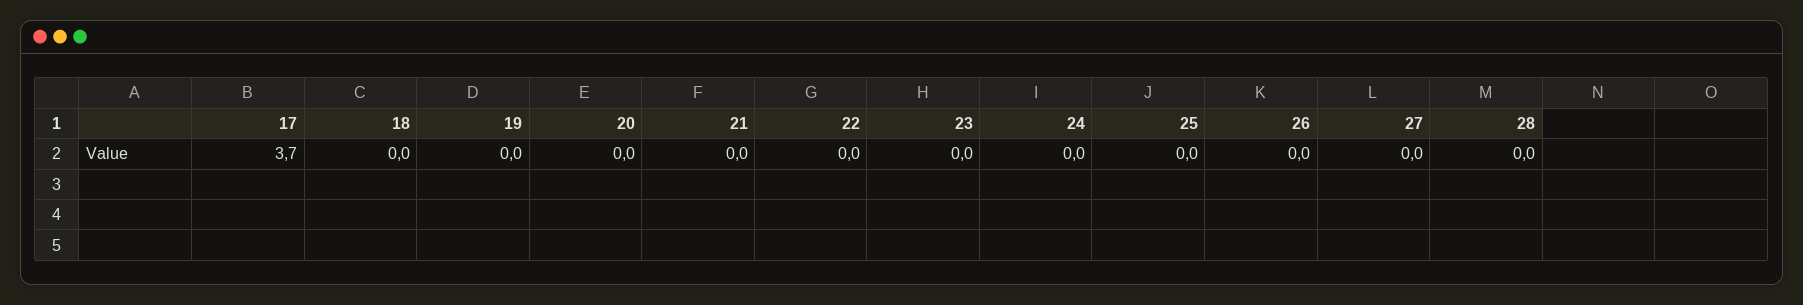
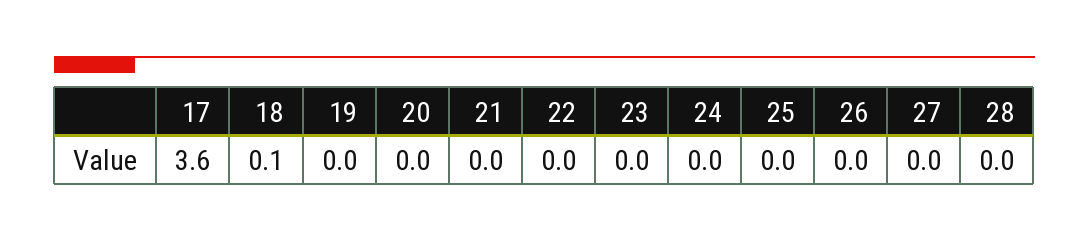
  {
-   "17": 3.7,
+   "17": 3.6,
-   "18": 0,
+   "18": 0.1,
    "19": 0,
    "20": 0,
    "21": 0,
    "22": 0,
    "23": 0,
    "24": 0,
    "25": 0,
    "26": 0,
    "27": 0,
    "28": 0
  }

